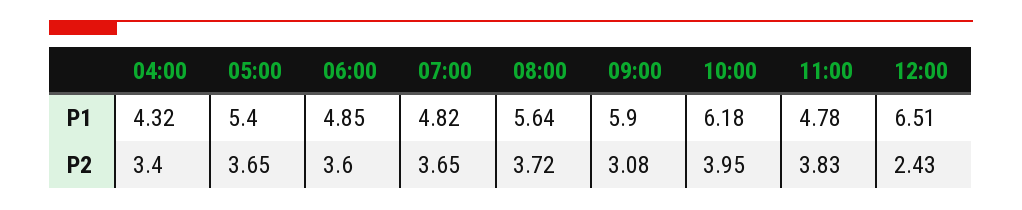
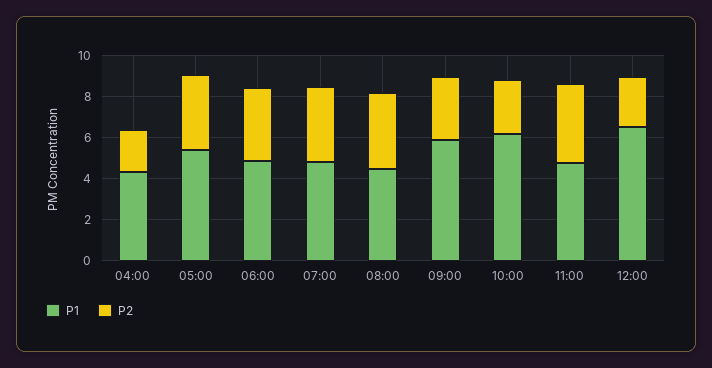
  {
    "P1": {
      "04:00": 4.32,
      "05:00": 5.4,
      "06:00": 4.85,
      "07:00": 4.82,
-     "08:00": 5.64,
+     "08:00": 4.5,
      "09:00": 5.9,
      "10:00": 6.18,
      "11:00": 4.78,
      "12:00": 6.51
    },
    "P2": {
-     "04:00": 3.4,
+     "04:00": 2,
      "05:00": 3.65,
      "06:00": 3.6,
      "07:00": 3.65,
      "08:00": 3.72,
      "09:00": 3.08,
-     "10:00": 3.95,
+     "10:00": 2.5,
      "11:00": 3.83,
      "12:00": 2.43
    }
  }

